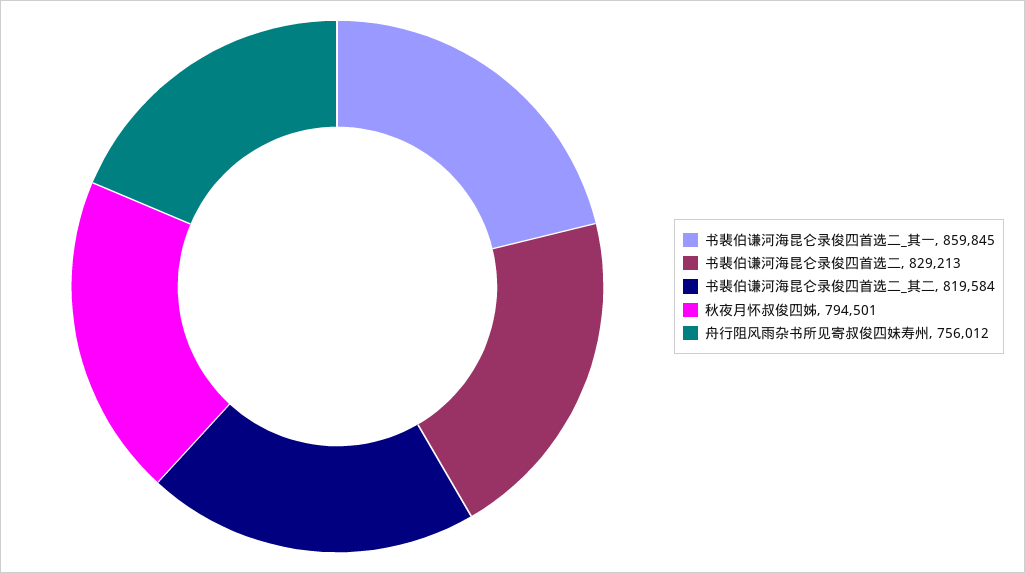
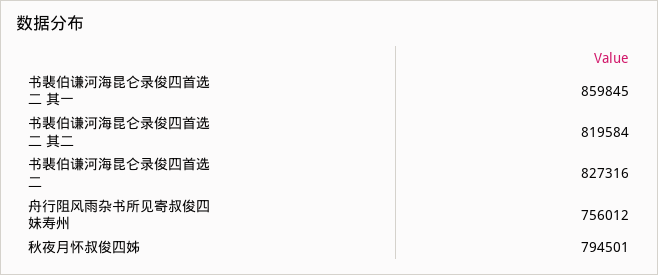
  {
    "书裴伯谦河海昆仑录俊四首选二_其一": 859845,
-   "书裴伯谦河海昆仑录俊四首选二": 829213,
+   "书裴伯谦河海昆仑录俊四首选二": 827316,
    "书裴伯谦河海昆仑录俊四首选二_其二": 819584,
    "秋夜月怀叔俊四姊": 794501,
    "舟行阻风雨杂书所见寄叔俊四妹寿州": 756012
  }

